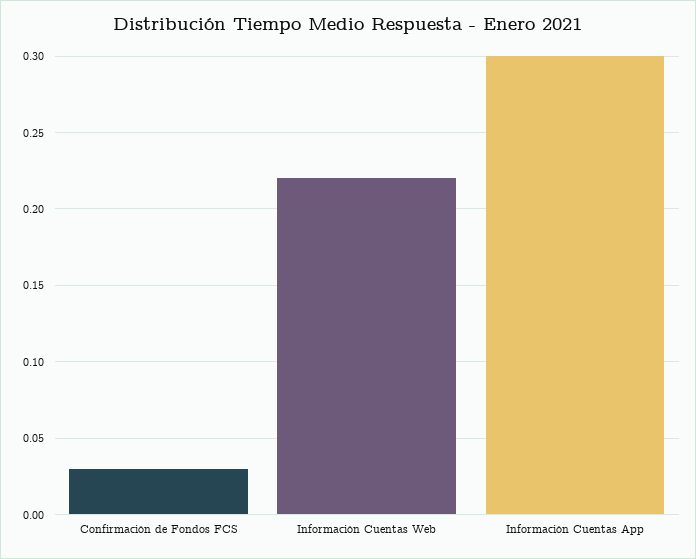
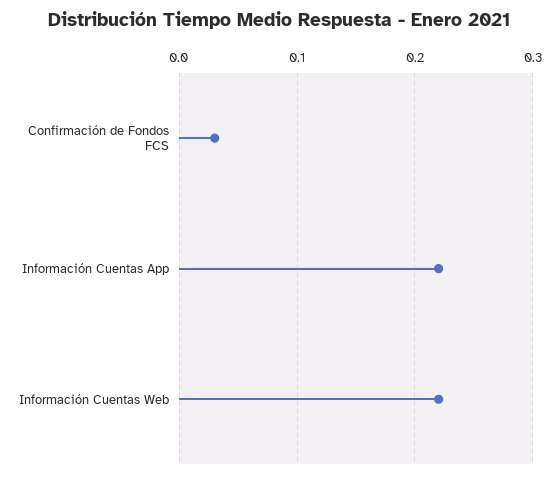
  {
    "Confirmación de Fondos FCS": 0.03,
    "Información Cuentas Web": 0.22,
-   "Información Cuentas App": 0.3
+   "Información Cuentas App": 0.22
  }

